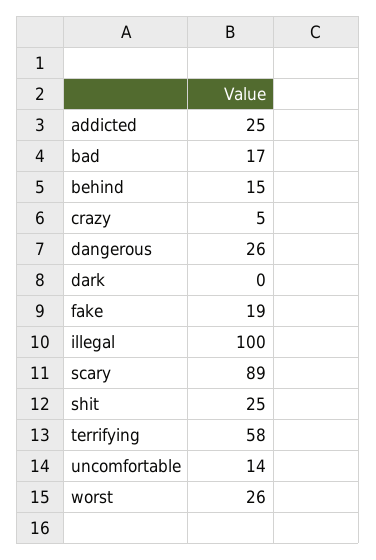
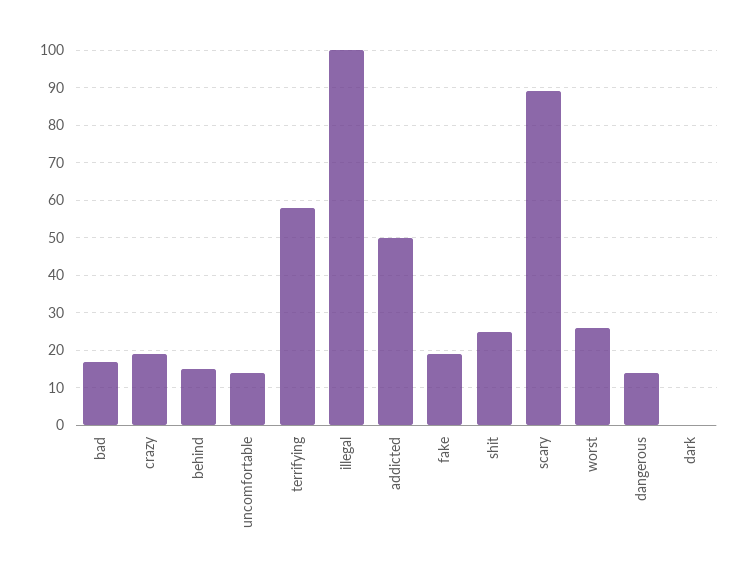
  {
-   "addicted": 25,
+   "addicted": 50,
    "bad": 17,
    "behind": 15,
-   "crazy": 5,
+   "crazy": 20,
-   "dangerous": 26,
+   "dangerous": 15,
    "dark": 0,
    "fake": 19,
    "illegal": 100,
    "scary": 89,
    "shit": 25,
    "terrifying": 58,
    "uncomfortable": 14,
    "worst": 26
  }

